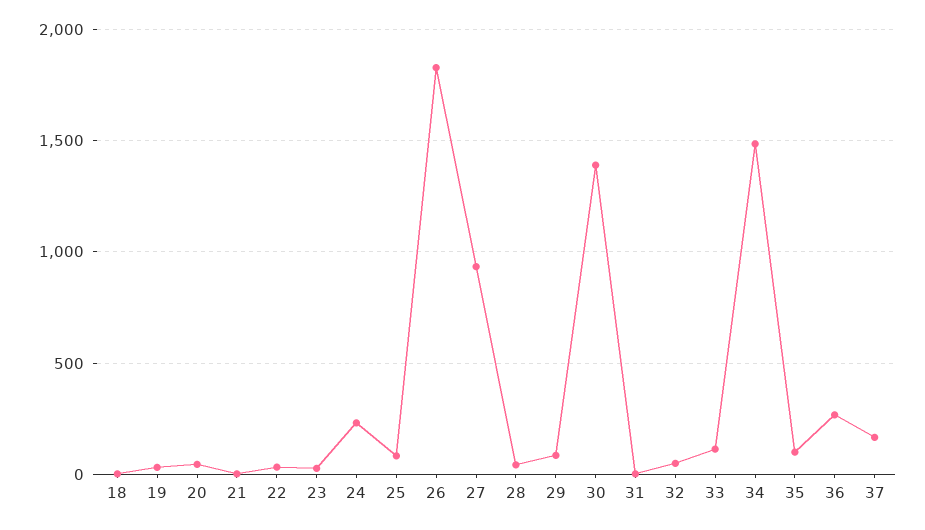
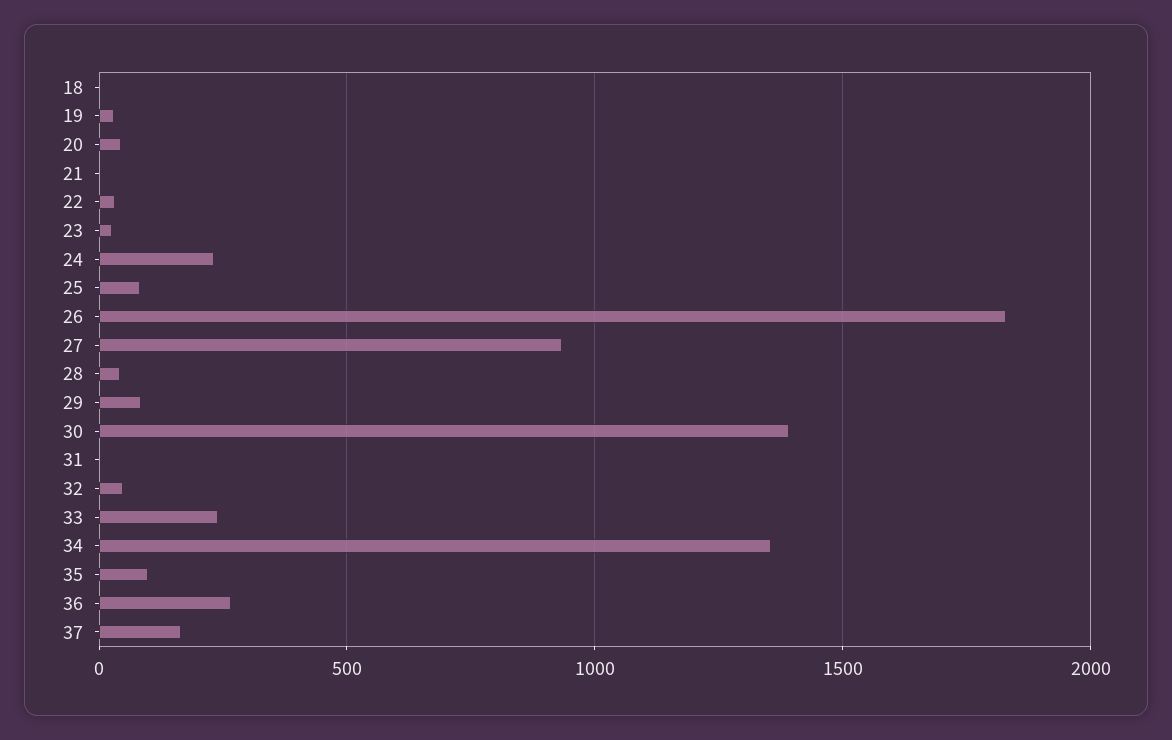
  {
    "18": 0,
    "19": 50,
    "20": 50,
    "21": 0,
    "22": 50,
    "23": 50,
    "24": 250,
    "25": 100,
    "26": 1850,
    "27": 950,
    "28": 50,
    "29": 100,
    "30": 1400,
    "31": 0,
    "32": 50,
-   "33": 100,
+   "33": 250,
-   "34": 1500,
+   "34": 1350,
    "35": 100,
    "36": 250,
    "37": 150
  }

